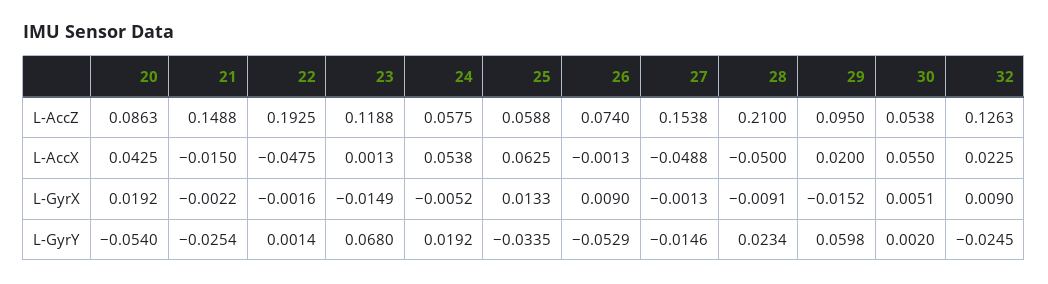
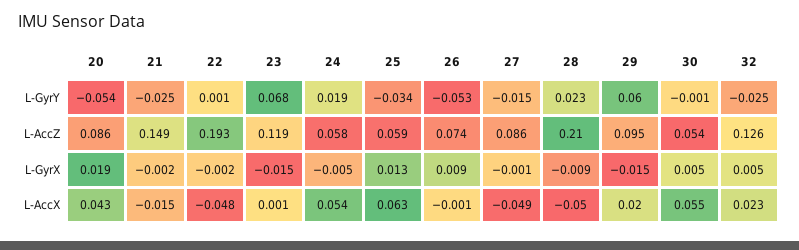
  {
    "20": {
      "L-AccZ": 0.0863,
      "L-AccX": 0.0425,
      "L-GyrX": 0.0192,
      "L-GyrY": -0.054
    },
    "21": {
      "L-AccZ": 0.1488,
      "L-AccX": -0.015,
      "L-GyrX": -0.0022,
      "L-GyrY": -0.0254
    },
    "22": {
      "L-AccZ": 0.1925,
      "L-AccX": -0.0475,
      "L-GyrX": -0.0016,
      "L-GyrY": 0.0014
    },
    "23": {
      "L-AccZ": 0.1188,
      "L-AccX": 0.0013,
      "L-GyrX": -0.0149,
      "L-GyrY": 0.068
    },
    "24": {
      "L-AccZ": 0.0575,
      "L-AccX": 0.0538,
      "L-GyrX": -0.0052,
      "L-GyrY": 0.0192
    },
    "25": {
      "L-AccZ": 0.0588,
      "L-AccX": 0.0625,
      "L-GyrX": 0.0133,
      "L-GyrY": -0.0335
    },
    "26": {
      "L-AccZ": 0.074,
      "L-AccX": -0.0013,
      "L-GyrX": 0.009,
      "L-GyrY": -0.0529
    },
    "27": {
-     "L-AccZ": 0.1538,
+     "L-AccZ": 0.086,
      "L-AccX": -0.0488,
      "L-GyrX": -0.0013,
      "L-GyrY": -0.0146
    },
    "28": {
      "L-AccZ": 0.21,
      "L-AccX": -0.05,
      "L-GyrX": -0.0091,
      "L-GyrY": 0.0234
    },
    "29": {
      "L-AccZ": 0.095,
      "L-AccX": 0.02,
      "L-GyrX": -0.0152,
      "L-GyrY": 0.0598
    },
    "30": {
      "L-AccZ": 0.0538,
      "L-AccX": 0.055,
      "L-GyrX": 0.0051,
-     "L-GyrY": 0.002
+     "L-GyrY": -0.001
    },
    "32": {
      "L-AccZ": 0.1263,
      "L-AccX": 0.0225,
-     "L-GyrX": 0.009,
+     "L-GyrX": 0.005,
      "L-GyrY": -0.0245
    }
  }

